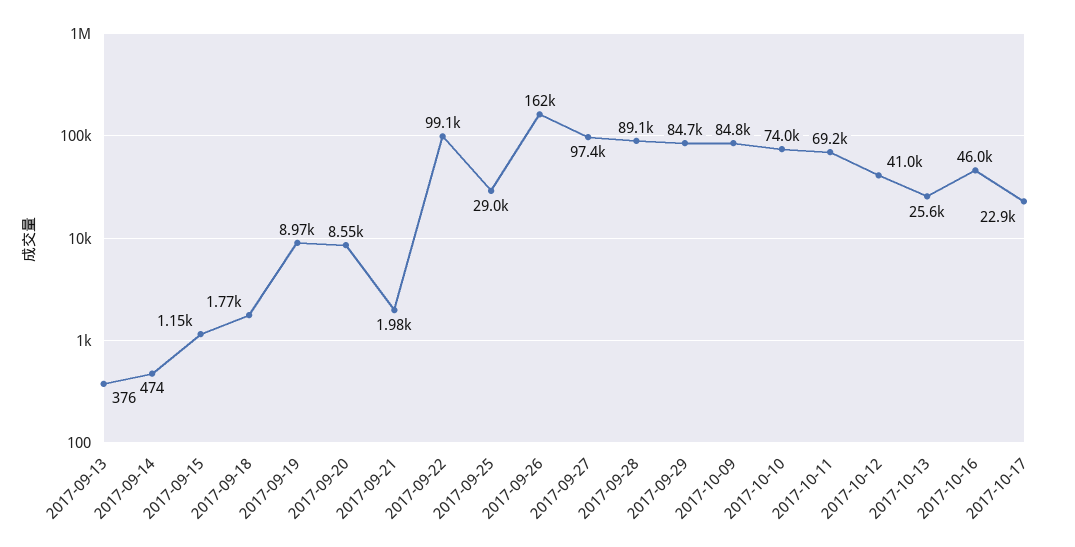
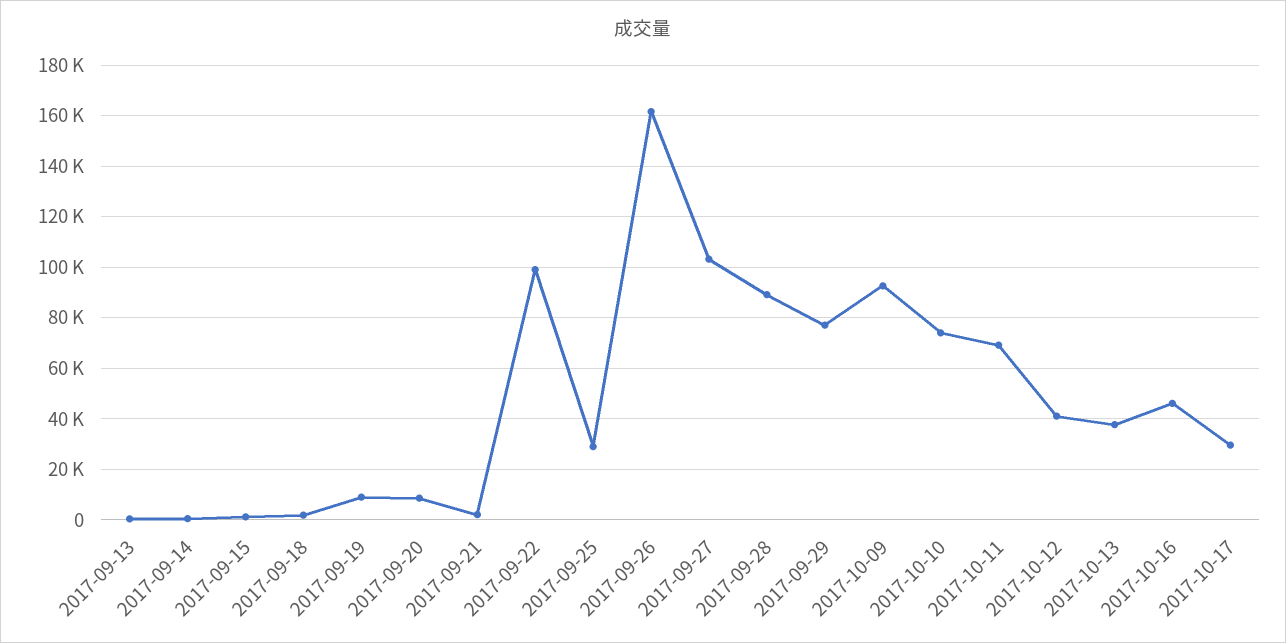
  {
    "2017-09-13": 376,
    "2017-09-14": 474,
    "2017-09-15": 1150,
    "2017-09-18": 1770,
    "2017-09-19": 8970,
    "2017-09-20": 8550,
    "2017-09-21": 1980,
    "2017-09-22": 99100,
    "2017-09-25": 29000,
    "2017-09-26": 162000,
-   "2017-09-27": 97400,
+   "2017-09-27": 102500,
    "2017-09-28": 89100,
-   "2017-09-29": 84700,
+   "2017-09-29": 77500,
-   "2017-10-09": 84800,
+   "2017-10-09": 92500,
    "2017-10-10": 74000,
    "2017-10-11": 69200,
    "2017-10-12": 41000,
-   "2017-10-13": 25600,
+   "2017-10-13": 37500,
    "2017-10-16": 46000,
-   "2017-10-17": 22900
+   "2017-10-17": 30000
  }

